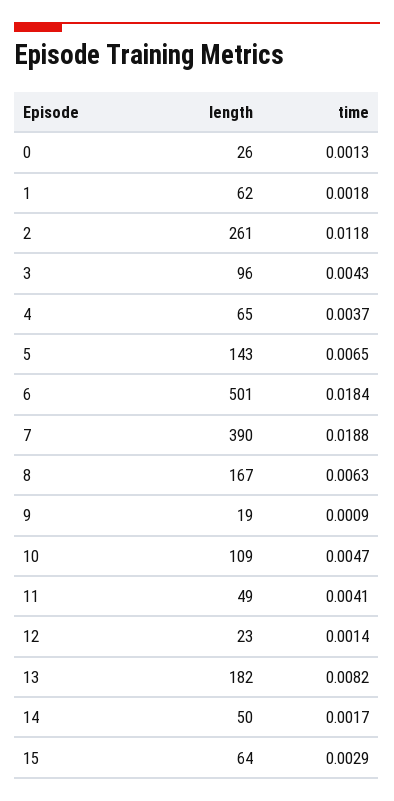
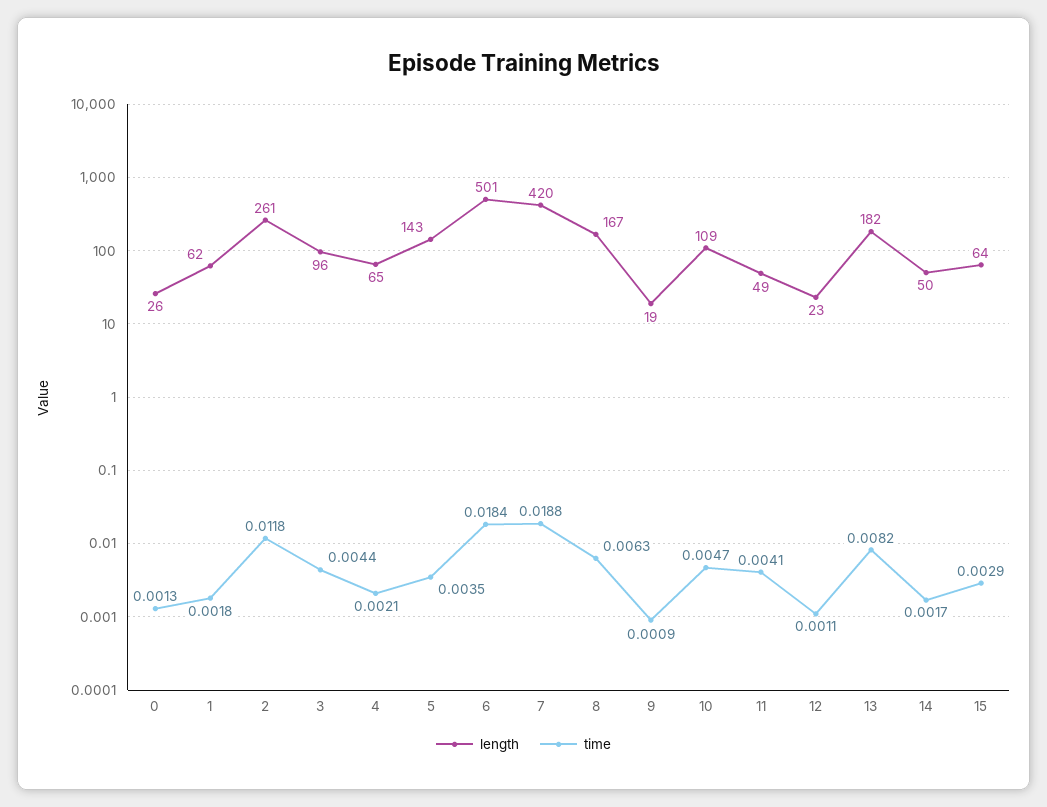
  {
    "length": {
      "0": 26,
      "1": 62,
      "2": 261,
      "3": 96,
      "4": 65,
      "5": 143,
      "6": 501,
-     "7": 390,
+     "7": 420,
      "8": 167,
      "9": 19,
      "10": 109,
      "11": 49,
      "12": 23,
      "13": 182,
      "14": 50,
      "15": 64
    },
    "time": {
      "0": 0.0013,
      "1": 0.0018,
      "2": 0.0118,
-     "3": 0.0043,
+     "3": 0.0044,
-     "4": 0.0037,
+     "4": 0.0021,
-     "5": 0.0065,
+     "5": 0.0035,
      "6": 0.0184,
      "7": 0.0188,
      "8": 0.0063,
      "9": 0.0009,
      "10": 0.0047,
      "11": 0.0041,
-     "12": 0.0014,
+     "12": 0.0011,
      "13": 0.0082,
      "14": 0.0017,
      "15": 0.0029
    }
  }

